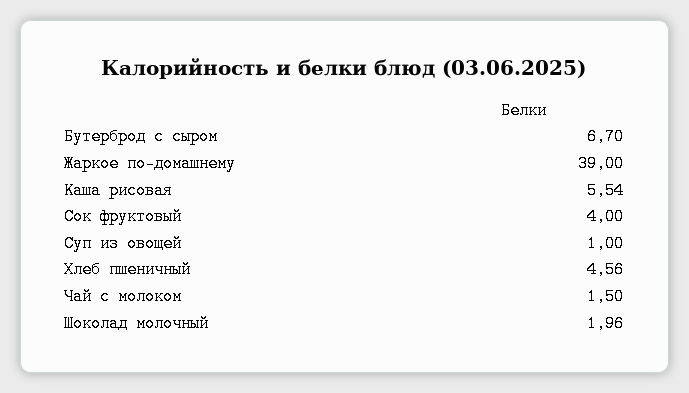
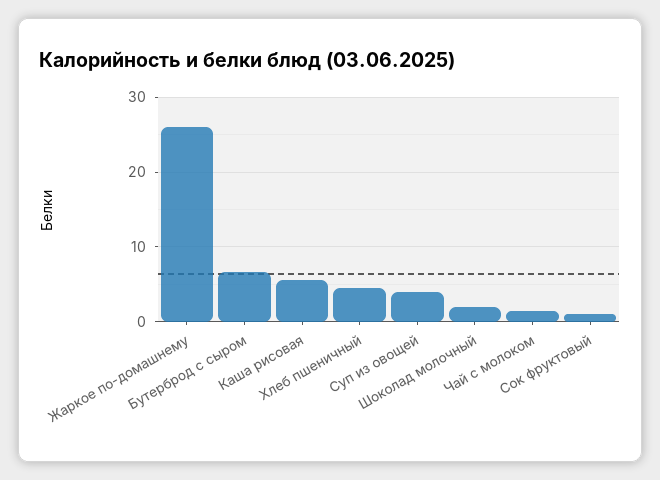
  {
    "Бутерброд с сыром": 6.7,
-   "Жаркое по-домашнему": 39,
+   "Жаркое по-домашнему": 26,
    "Каша рисовая": 5.54,
-   "Сок фруктовый": 4,
+   "Сок фруктовый": 1,
-   "Суп из овощей": 1,
+   "Суп из овощей": 4,
    "Хлеб пшеничный": 4.56,
    "Чай с молоком": 1.5,
    "Шоколад молочный": 1.96
  }

